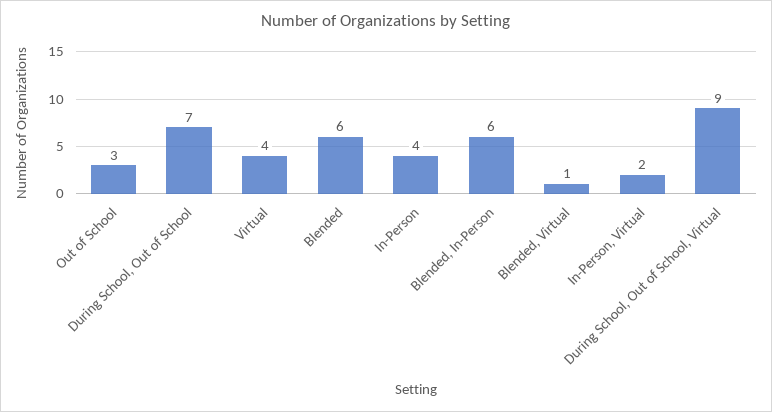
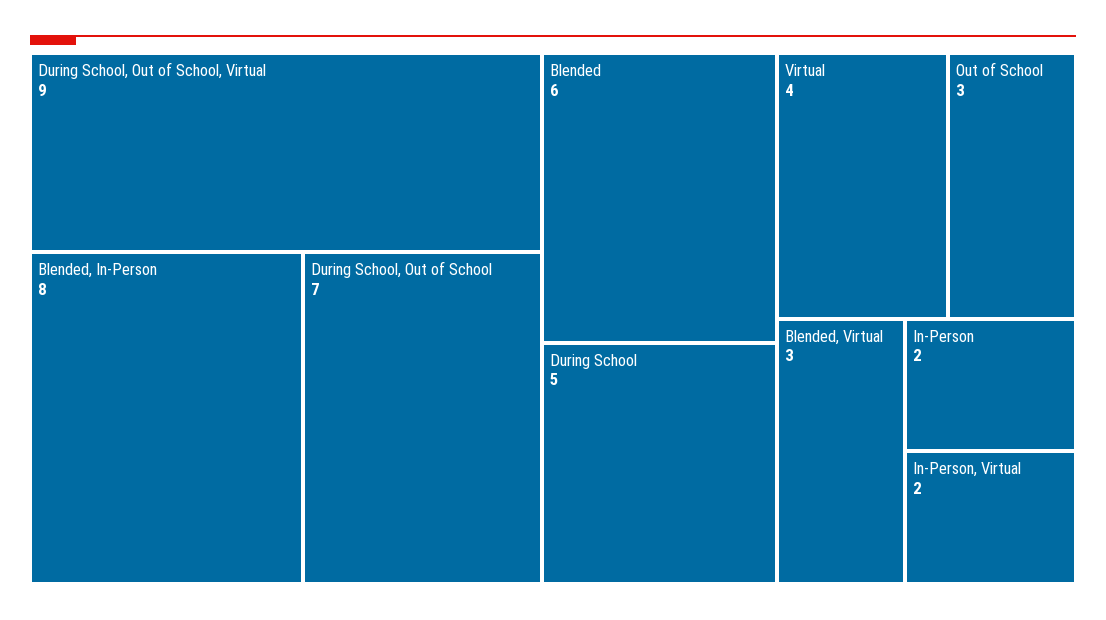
  {
    "Out of School": 3,
    "During School, Out of School": 7,
    "Virtual": 4,
    "Blended": 6,
-   "In-Person": 4,
+   "In-Person": 2,
-   "Blended, In-Person": 6,
+   "Blended, In-Person": 8,
-   "Blended, Virtual": 1,
+   "Blended, Virtual": 3,
    "In-Person, Virtual": 2,
-   "During School, Out of School, Virtual": 9
+   "During School, Out of School, Virtual": 9,
+   "During School": 5
  }

